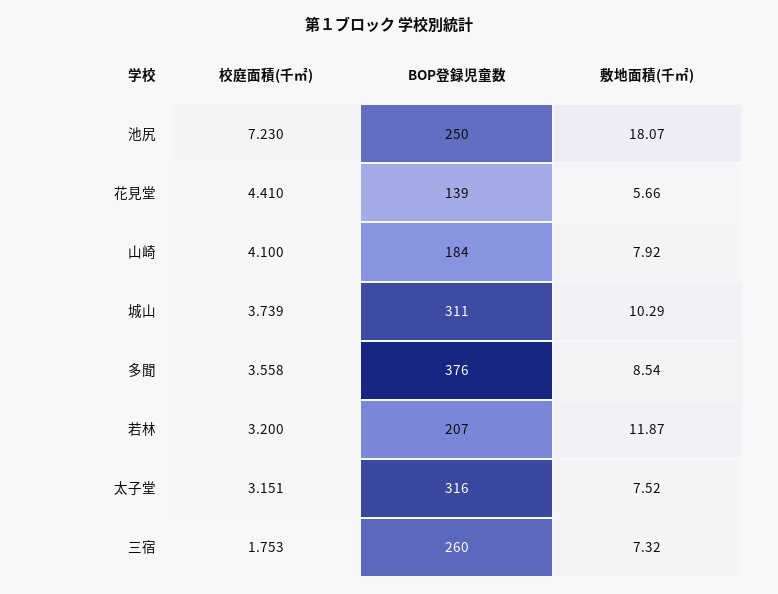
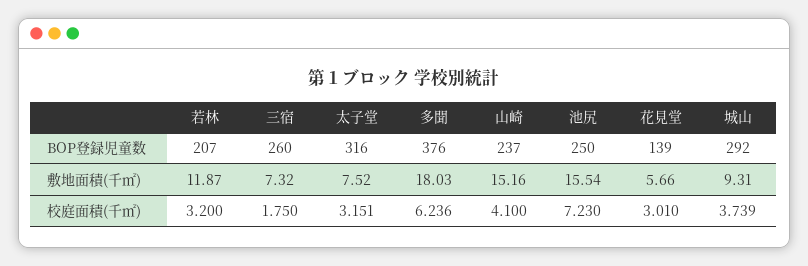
  {
    "校庭面積(千㎡)": {
      "池尻": 7.23,
-     "花見堂": 4.41,
+     "花見堂": 3.01,
      "山崎": 4.1,
      "城山": 3.739,
-     "多聞": 3.558,
+     "多聞": 6.236,
      "若林": 3.2,
      "太子堂": 3.151,
-     "三宿": 1.753
+     "三宿": 1.75
    },
    "BOP登録児童数": {
      "池尻": 250,
      "花見堂": 139,
-     "山崎": 184,
+     "山崎": 237,
-     "城山": 311,
+     "城山": 292,
      "多聞": 376,
      "若林": 207,
      "太子堂": 316,
      "三宿": 260
    },
    "敷地面積(千㎡)": {
-     "池尻": 18.07,
+     "池尻": 15.54,
      "花見堂": 5.66,
-     "山崎": 7.92,
+     "山崎": 15.16,
-     "城山": 10.29,
+     "城山": 9.31,
-     "多聞": 8.54,
+     "多聞": 18.03,
      "若林": 11.87,
      "太子堂": 7.52,
      "三宿": 7.32
    }
  }

